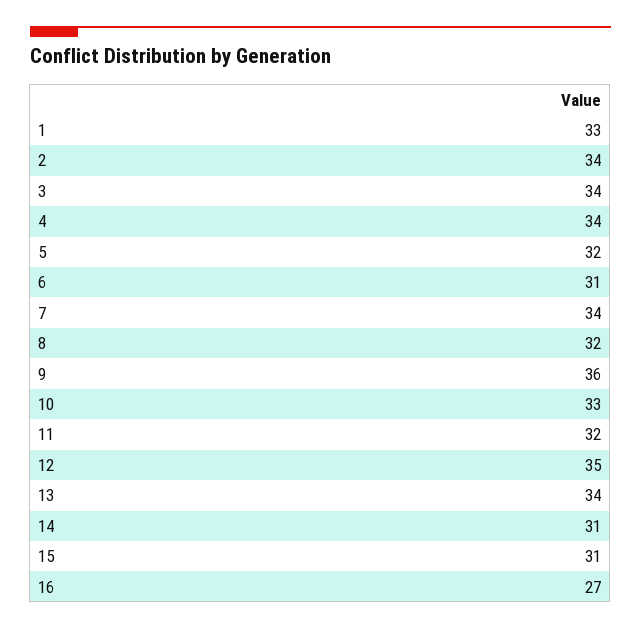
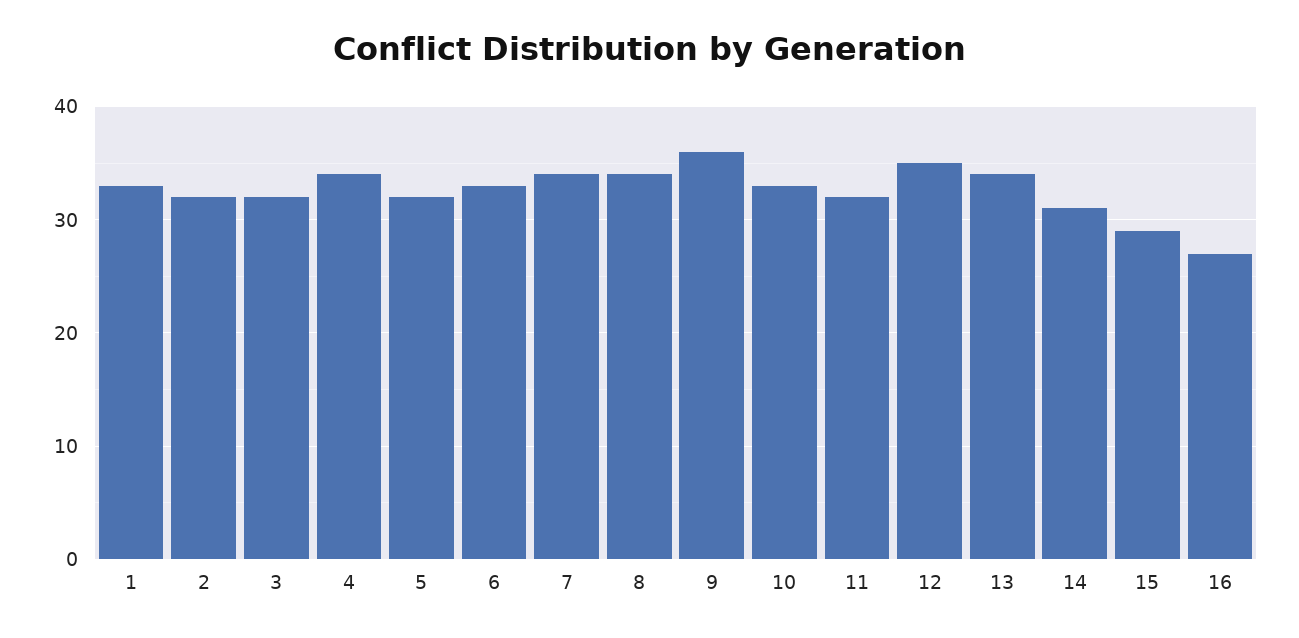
  {
    "1": 33,
-   "2": 34,
+   "2": 32,
-   "3": 34,
+   "3": 32,
    "4": 34,
    "5": 32,
-   "6": 31,
+   "6": 33,
    "7": 34,
-   "8": 32,
+   "8": 34,
    "9": 36,
    "10": 33,
    "11": 32,
    "12": 35,
    "13": 34,
    "14": 31,
-   "15": 31,
+   "15": 29,
    "16": 27
  }

